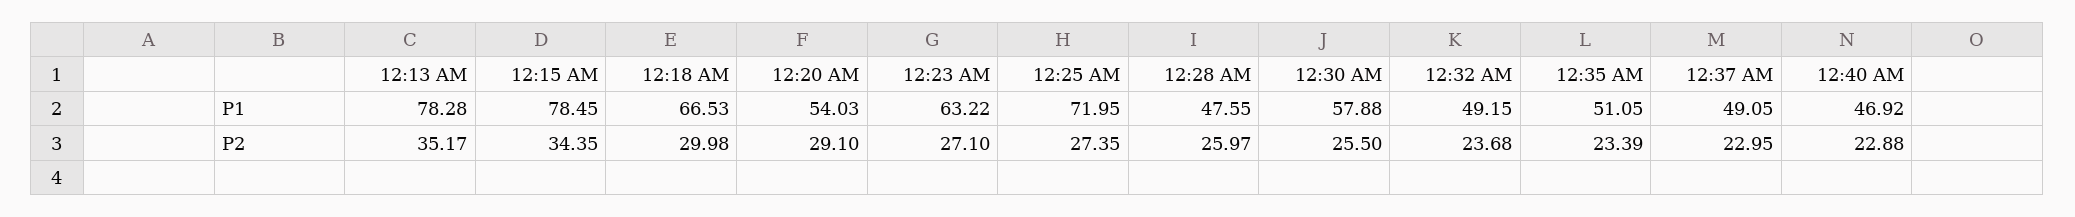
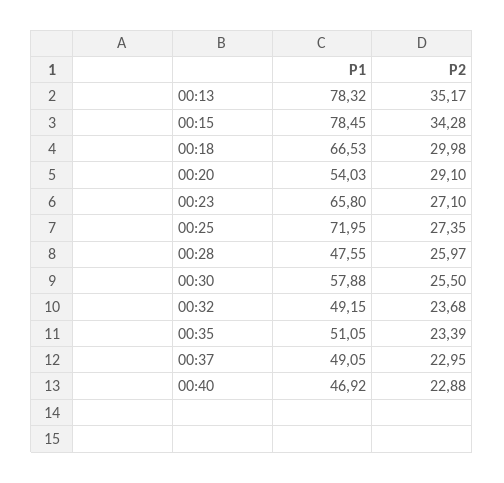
  {
    "12:13 AM": {
-     "P1": 78.28,
+     "P1": 78.32,
      "P2": 35.17
    },
    "12:15 AM": {
      "P1": 78.45,
-     "P2": 34.35
+     "P2": 34.28
    },
    "12:18 AM": {
      "P1": 66.53,
      "P2": 29.98
    },
    "12:20 AM": {
      "P1": 54.03,
      "P2": 29.1
    },
    "12:23 AM": {
-     "P1": 63.22,
+     "P1": 65.8,
      "P2": 27.1
    },
    "12:25 AM": {
      "P1": 71.95,
      "P2": 27.35
    },
    "12:28 AM": {
      "P1": 47.55,
      "P2": 25.97
    },
    "12:30 AM": {
      "P1": 57.88,
      "P2": 25.5
    },
    "12:32 AM": {
      "P1": 49.15,
      "P2": 23.68
    },
    "12:35 AM": {
      "P1": 51.05,
      "P2": 23.39
    },
    "12:37 AM": {
      "P1": 49.05,
      "P2": 22.95
    },
    "12:40 AM": {
      "P1": 46.92,
      "P2": 22.88
    }
  }

